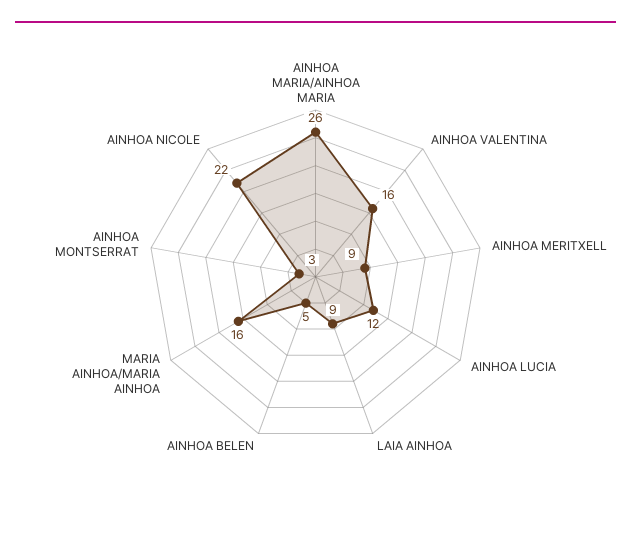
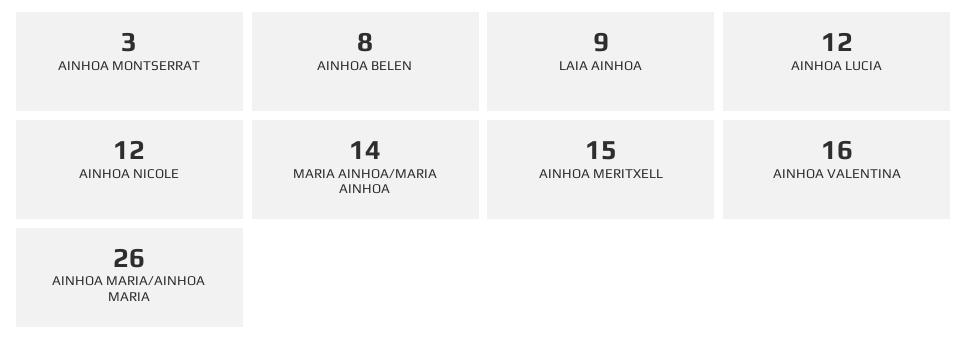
  {
    "AINHOA MARIA/AINHOA MARIA": 26,
    "AINHOA VALENTINA": 16,
-   "AINHOA MERITXELL": 9,
+   "AINHOA MERITXELL": 15,
    "AINHOA LUCIA": 12,
    "LAIA AINHOA": 9,
-   "AINHOA BELEN": 5,
+   "AINHOA BELEN": 8,
-   "MARIA AINHOA/MARIA AINHOA": 16,
+   "MARIA AINHOA/MARIA AINHOA": 14,
    "AINHOA MONTSERRAT": 3,
-   "AINHOA NICOLE": 22
+   "AINHOA NICOLE": 12
  }

